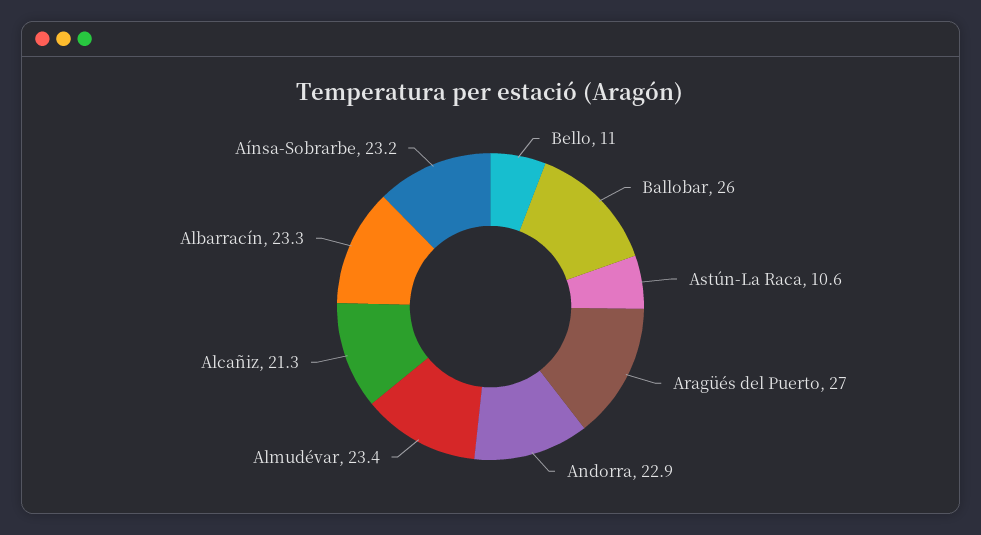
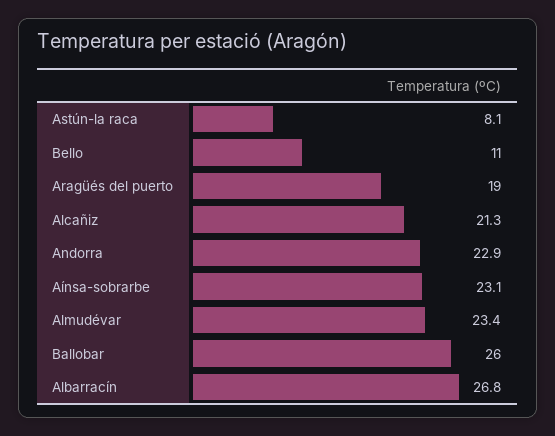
  {
    "Bello": 11,
    "Ballobar": 26,
-   "Astún-La Raca": 10.6,
+   "Astún-La Raca": 8.1,
-   "Aragüés del Puerto": 27,
+   "Aragüés del Puerto": 19,
    "Andorra": 22.9,
    "Almudévar": 23.4,
    "Alcañiz": 21.3,
-   "Albarracín": 23.3,
+   "Albarracín": 26.8,
-   "Aínsa-Sobrarbe": 23.2
+   "Aínsa-Sobrarbe": 23.1
  }

